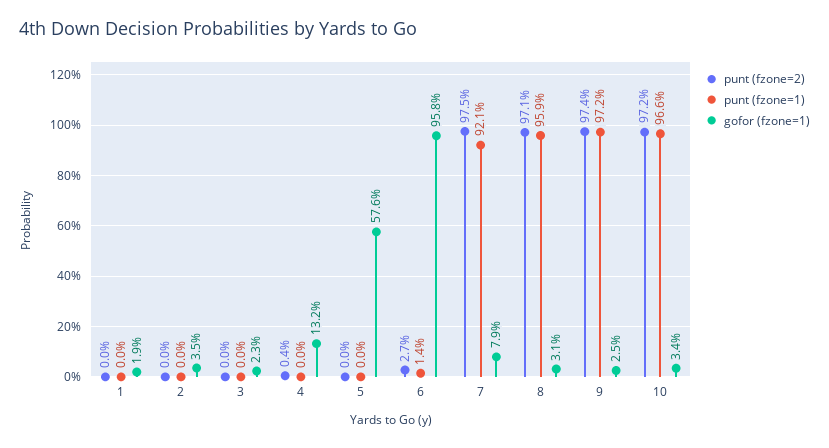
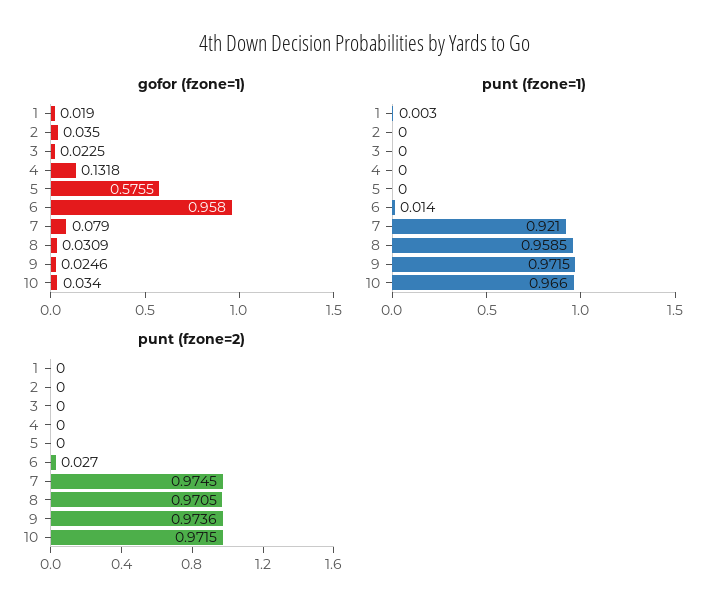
  {
    "punt (fzone=2)": {
      "1": 0,
      "2": 0,
      "3": 0,
-     "4": 0.004,
+     "4": 0,
      "5": 0,
      "6": 0.027,
      "7": 0.9745,
      "8": 0.9705,
      "9": 0.9736,
      "10": 0.9715
    },
    "punt (fzone=1)": {
-     "1": 0,
+     "1": 0.003,
      "2": 0,
      "3": 0,
      "4": 0,
      "5": 0,
      "6": 0.014,
      "7": 0.921,
      "8": 0.9585,
      "9": 0.9715,
      "10": 0.966
    },
    "gofor (fzone=1)": {
      "1": 0.019,
      "2": 0.035,
      "3": 0.0225,
      "4": 0.1318,
      "5": 0.5755,
      "6": 0.958,
      "7": 0.079,
      "8": 0.0309,
      "9": 0.0246,
      "10": 0.034
    }
  }

